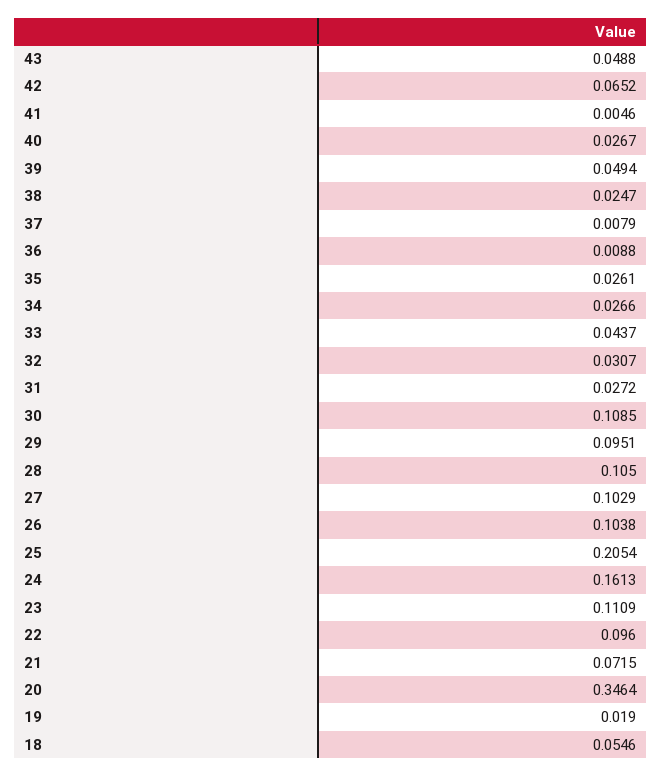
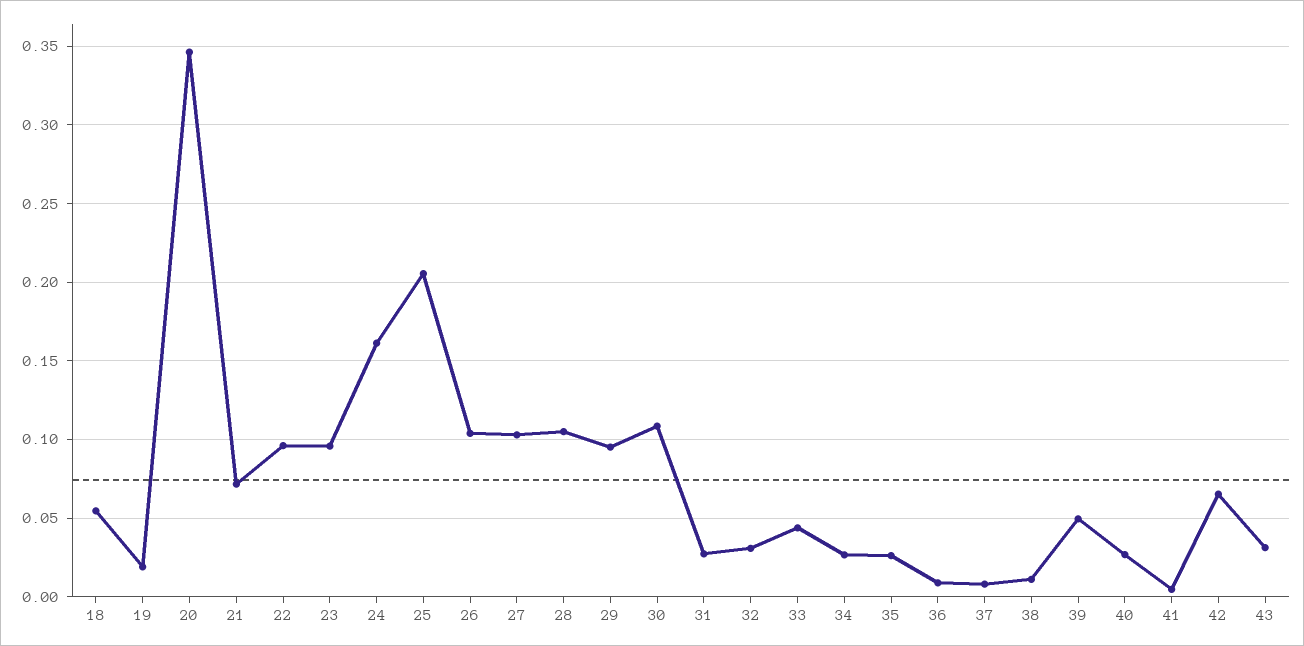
  {
-   "43": 0.0488,
+   "43": 0.03,
    "42": 0.0652,
    "41": 0.0046,
    "40": 0.0267,
    "39": 0.0494,
-   "38": 0.0247,
+   "38": 0.01,
    "37": 0.0079,
    "36": 0.0088,
    "35": 0.0261,
    "34": 0.0266,
    "33": 0.0437,
    "32": 0.0307,
    "31": 0.0272,
    "30": 0.1085,
    "29": 0.0951,
    "28": 0.105,
    "27": 0.1029,
    "26": 0.1038,
    "25": 0.2054,
    "24": 0.1613,
-   "23": 0.1109,
+   "23": 0.095,
    "22": 0.096,
    "21": 0.0715,
    "20": 0.3464,
    "19": 0.019,
    "18": 0.0546
  }

